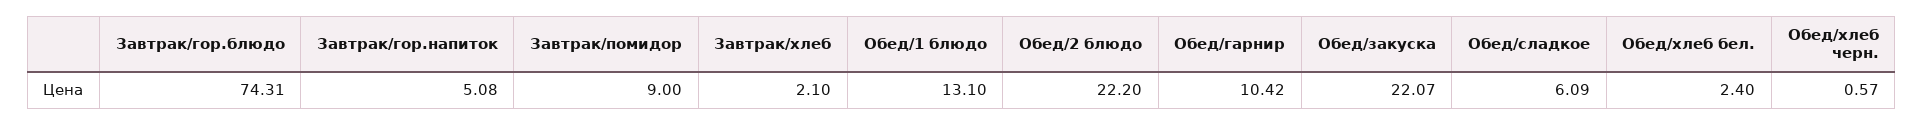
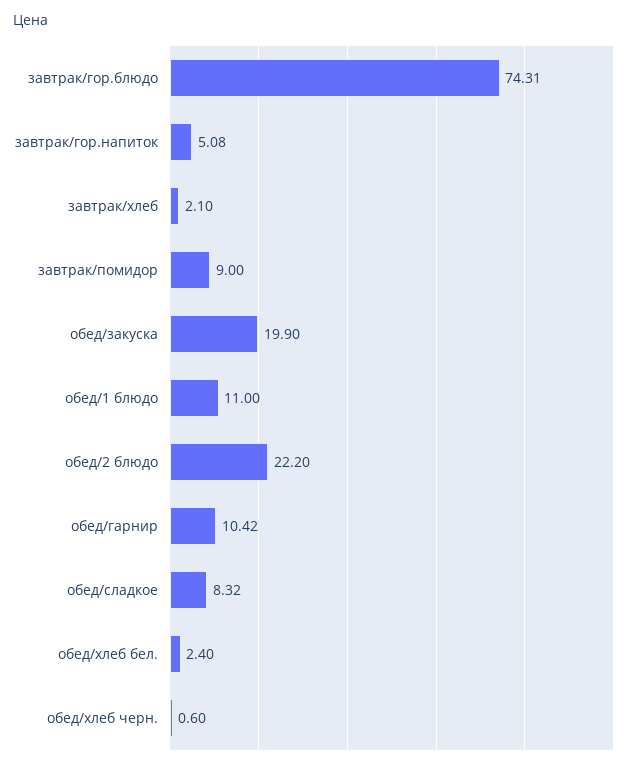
  {
    "Завтрак/гор.блюдо": 74.31,
    "Завтрак/гор.напиток": 5.08,
    "Завтрак/помидор": 9,
    "Завтрак/хлеб": 2.1,
-   "Обед/1 блюдо": 13.1,
+   "Обед/1 блюдо": 11,
    "Обед/2 блюдо": 22.2,
    "Обед/гарнир": 10.42,
-   "Обед/закуска": 22.07,
+   "Обед/закуска": 19.9,
-   "Обед/сладкое": 6.09,
+   "Обед/сладкое": 8.32,
    "Обед/хлеб бел.": 2.4,
-   "Обед/хлеб черн.": 0.57
+   "Обед/хлеб черн.": 0.6
  }

